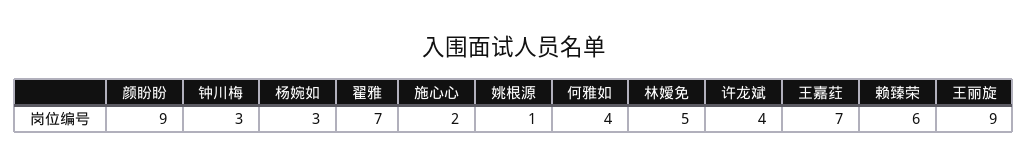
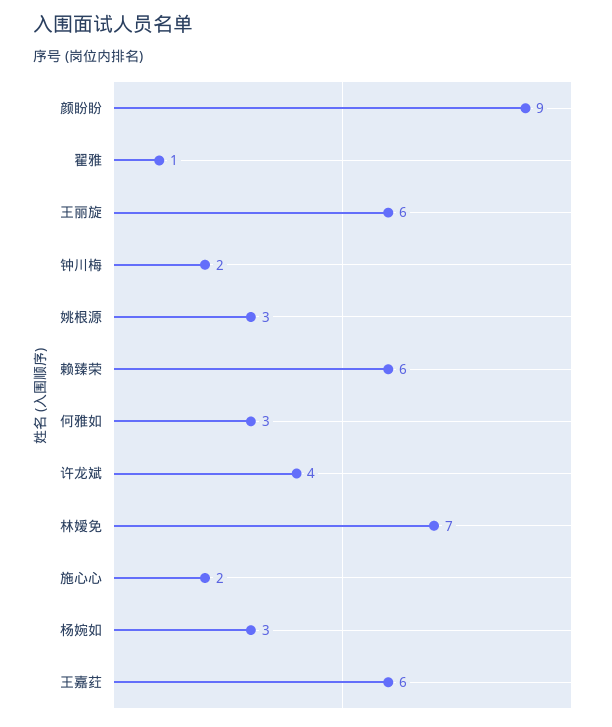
  {
    "颜盼盼": 9,
-   "钟川梅": 3,
+   "钟川梅": 2,
    "杨婉如": 3,
-   "翟雅": 7,
+   "翟雅": 1,
    "施心心": 2,
-   "姚根源": 1,
+   "姚根源": 3,
-   "何雅如": 4,
+   "何雅如": 3,
-   "林嫒免": 5,
+   "林嫒免": 7,
    "许龙斌": 4,
-   "王嘉荭": 7,
+   "王嘉荭": 6,
    "赖臻荣": 6,
-   "王丽旋": 9
+   "王丽旋": 6
  }

